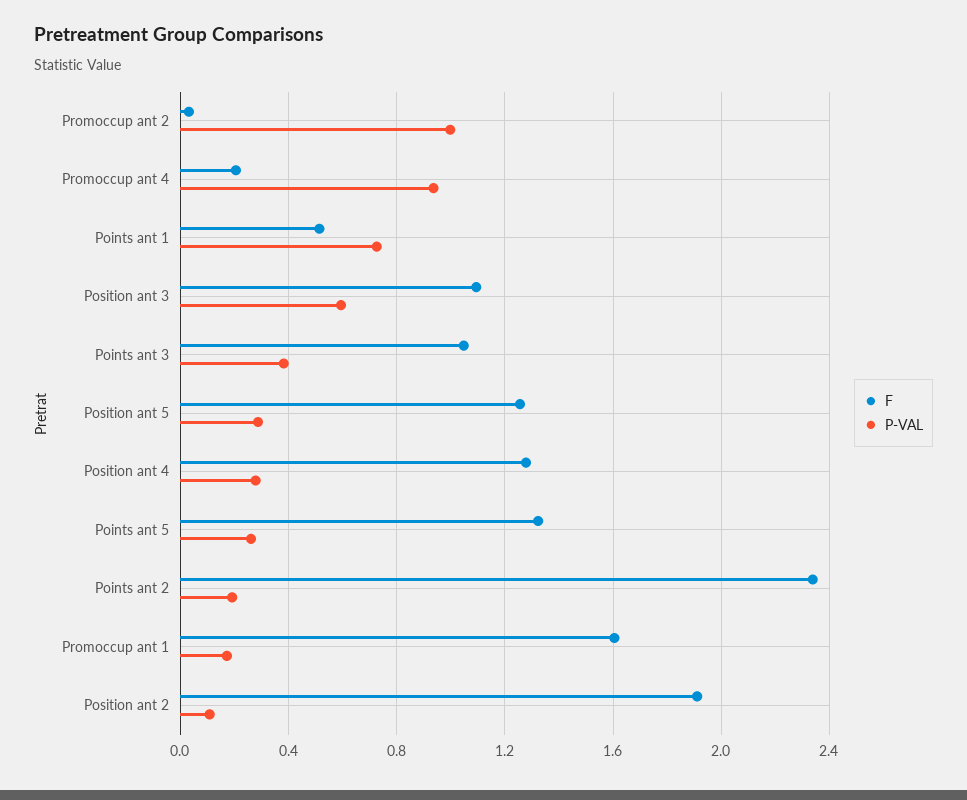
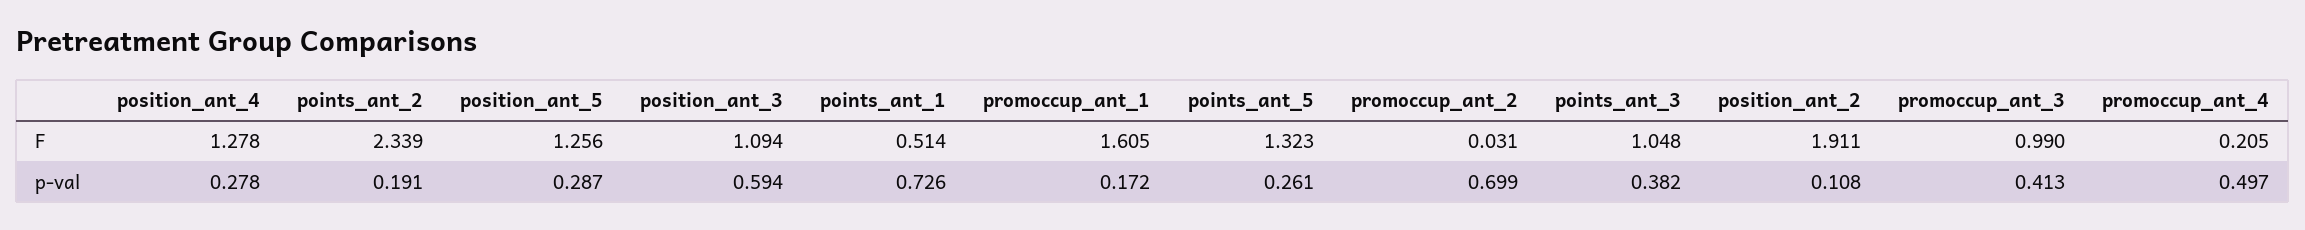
  {
    "F": {
      "Promoccup ant 2": 0.031,
      "Promoccup ant 4": 0.205,
      "Points ant 1": 0.514,
      "Position ant 3": 1.094,
      "Points ant 3": 1.048,
      "Position ant 5": 1.256,
      "Position ant 4": 1.278,
      "Points ant 5": 1.323,
      "Points ant 2": 2.339,
      "Promoccup ant 1": 1.605,
-     "Position ant 2": 1.911
+     "Position ant 2": 1.911,
+     "promoccup_ant_3": 0.99
    },
    "P-VAL": {
-     "Promoccup ant 2": 1,
+     "Promoccup ant 2": 0.699,
-     "Promoccup ant 4": 0.95,
+     "Promoccup ant 4": 0.497,
      "Points ant 1": 0.726,
      "Position ant 3": 0.594,
      "Points ant 3": 0.382,
      "Position ant 5": 0.287,
      "Position ant 4": 0.278,
      "Points ant 5": 0.261,
      "Points ant 2": 0.191,
      "Promoccup ant 1": 0.172,
-     "Position ant 2": 0.108
+     "Position ant 2": 0.108,
+     "promoccup_ant_3": 0.413
    }
  }

